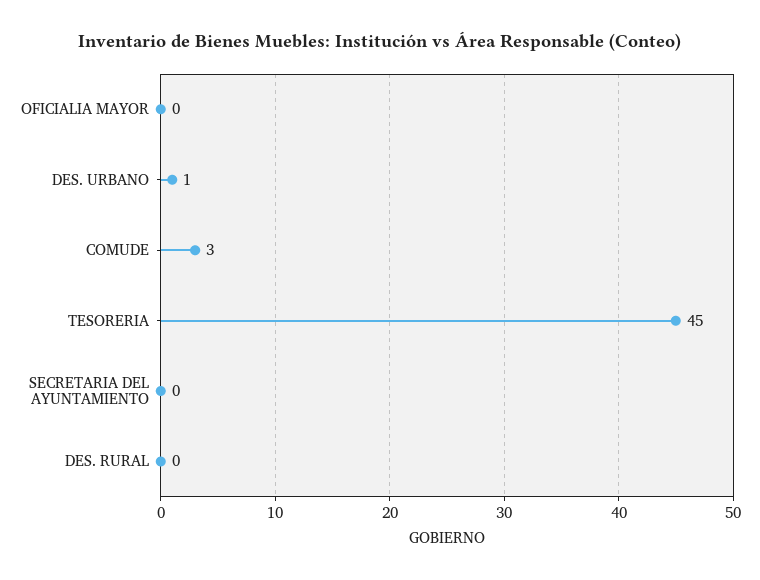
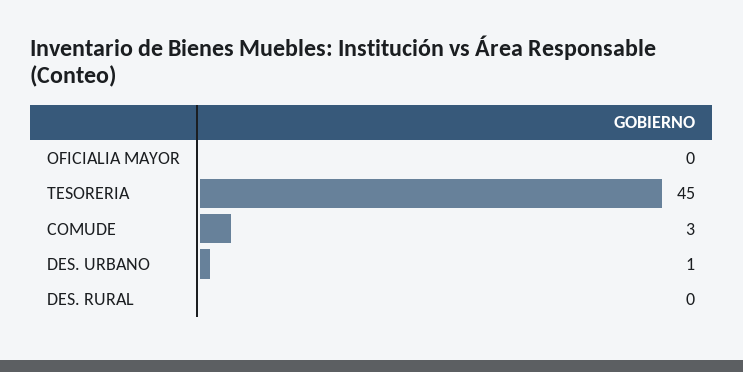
  {
    "OFICIALIA MAYOR": 0,
    "DES. URBANO": 1,
    "COMUDE": 3,
    "TESORERIA": 45,
-   "SECRETARIA DEL AYUNTAMIENTO": 0,
    "DES. RURAL": 0
  }

